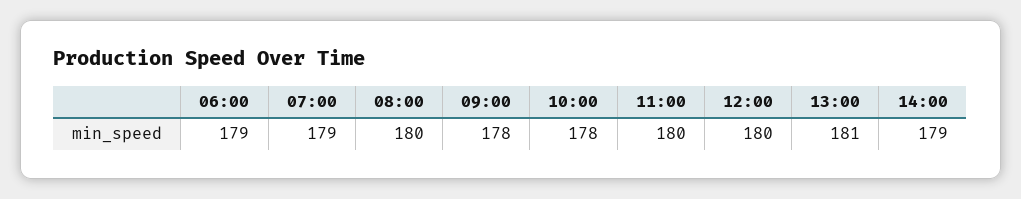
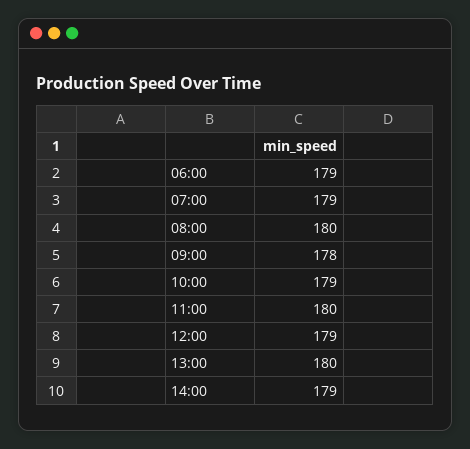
  {
    "06:00": 179,
    "07:00": 179,
    "08:00": 180,
    "09:00": 178,
-   "10:00": 178,
+   "10:00": 179,
    "11:00": 180,
-   "12:00": 180,
+   "12:00": 179,
-   "13:00": 181,
+   "13:00": 180,
    "14:00": 179
  }

